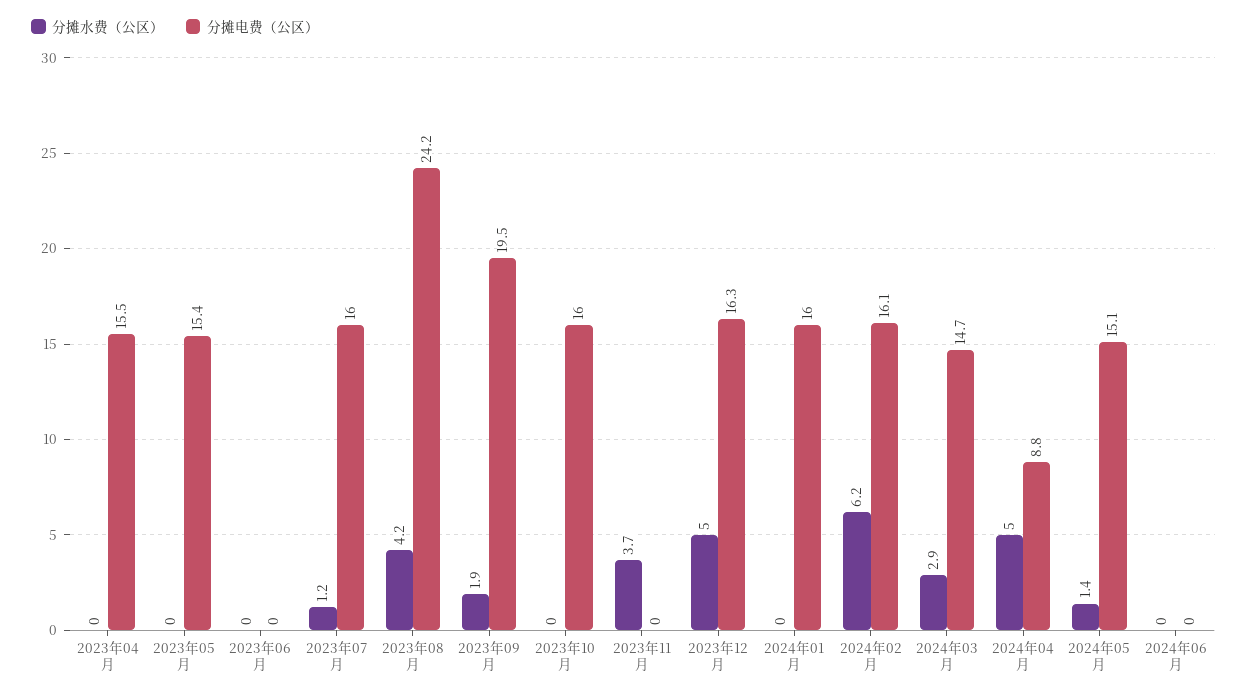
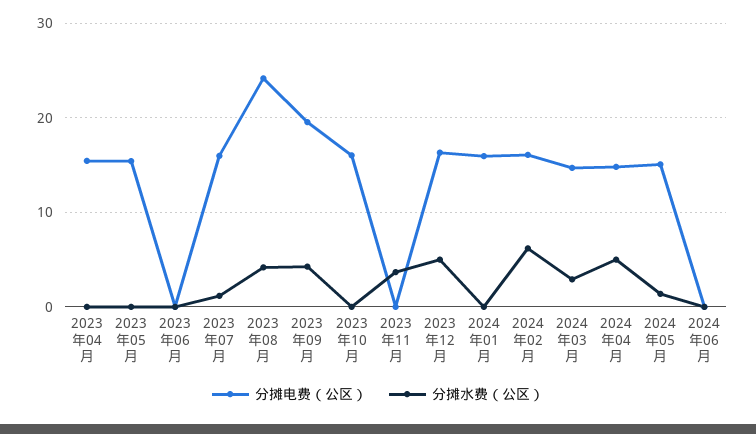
  {
    "分摊水费（公区）": {
      "2023年04月": 0,
      "2023年05月": 0,
      "2023年06月": 0,
      "2023年07月": 1.2,
      "2023年08月": 4.2,
-     "2023年09月": 1.9,
+     "2023年09月": 4,
      "2023年10月": 0,
      "2023年11月": 3.7,
      "2023年12月": 5,
      "2024年01月": 0,
      "2024年02月": 6.2,
      "2024年03月": 2.9,
      "2024年04月": 5,
      "2024年05月": 1.4,
      "2024年06月": 0
    },
    "分摊电费（公区）": {
      "2023年04月": 15.5,
      "2023年05月": 15.4,
      "2023年06月": 0,
      "2023年07月": 16,
      "2023年08月": 24.2,
      "2023年09月": 19.5,
      "2023年10月": 16,
      "2023年11月": 0,
      "2023年12月": 16.3,
      "2024年01月": 16,
      "2024年02月": 16.1,
      "2024年03月": 14.7,
-     "2024年04月": 8.8,
+     "2024年04月": 15,
      "2024年05月": 15.1,
      "2024年06月": 0
    }
  }

